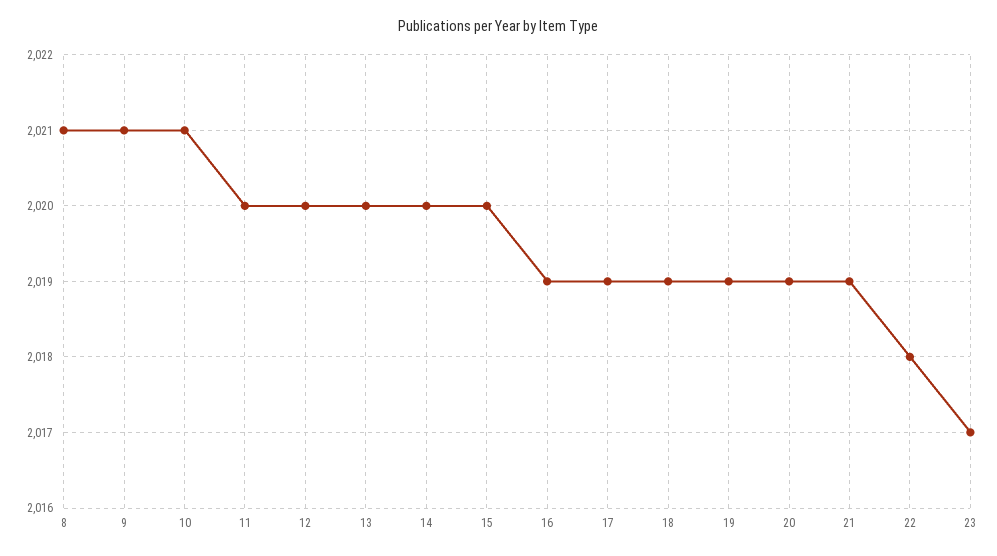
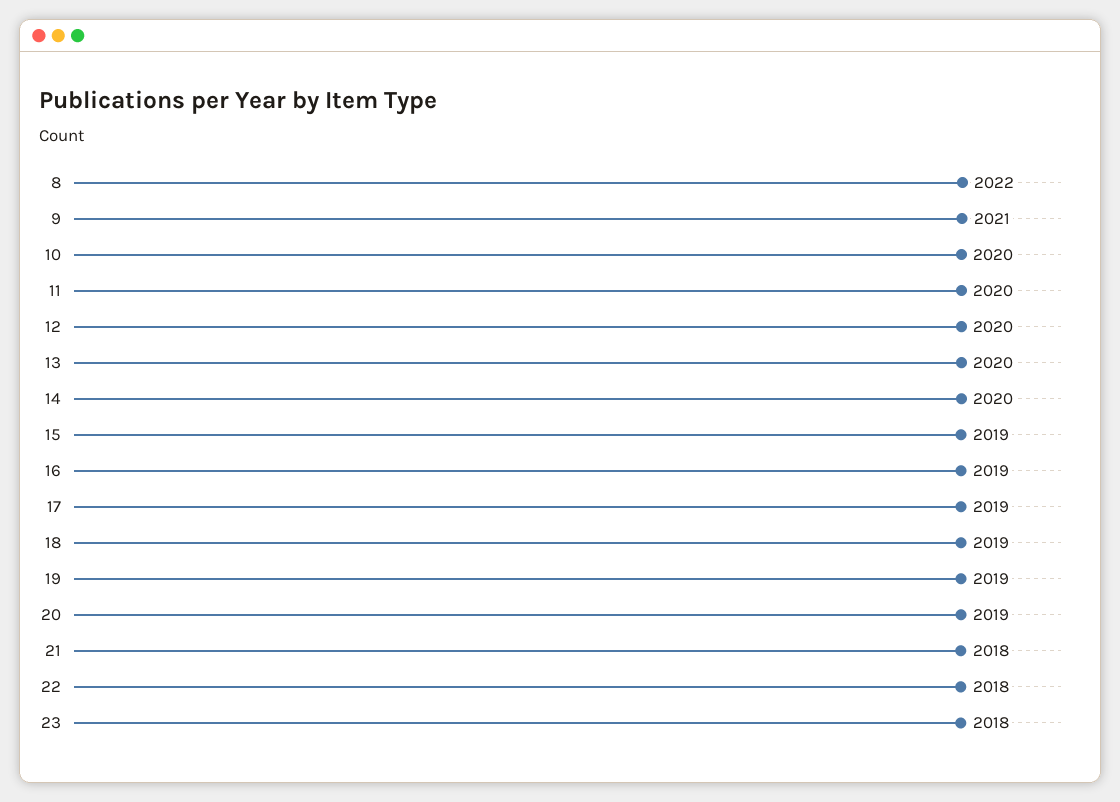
  {
-   "8": 2021,
+   "8": 2022,
    "9": 2021,
-   "10": 2021,
+   "10": 2020,
    "11": 2020,
    "12": 2020,
    "13": 2020,
    "14": 2020,
-   "15": 2020,
+   "15": 2019,
    "16": 2019,
    "17": 2019,
    "18": 2019,
    "19": 2019,
    "20": 2019,
-   "21": 2019,
+   "21": 2018,
    "22": 2018,
-   "23": 2017
+   "23": 2018
  }

